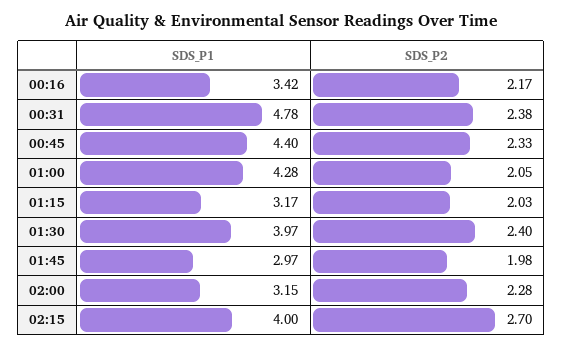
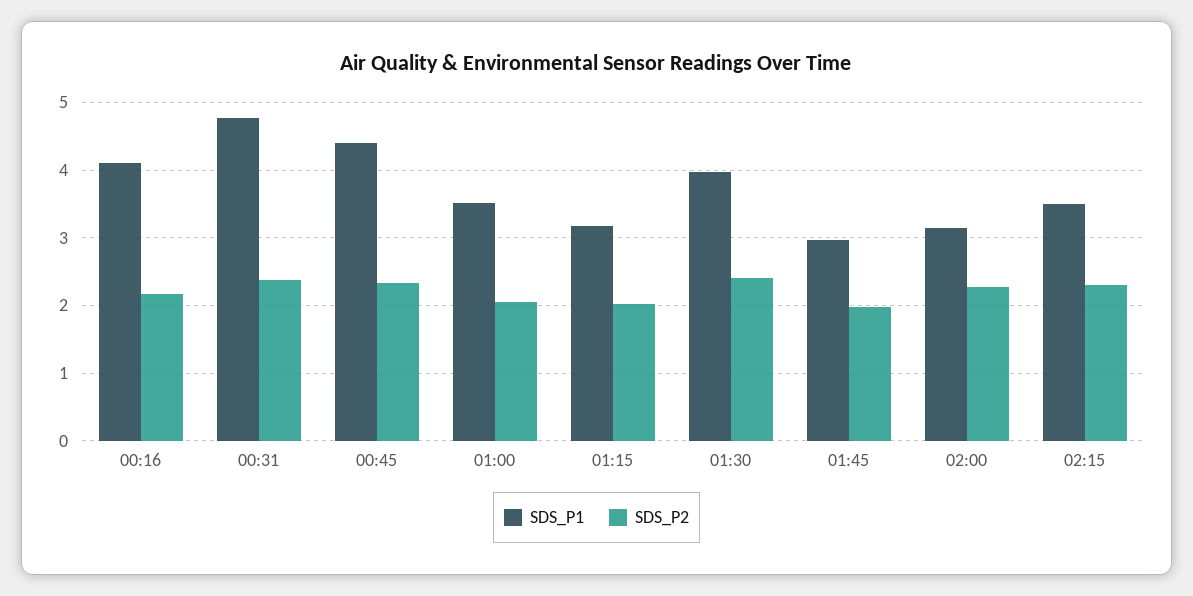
  {
    "SDS_P1": {
-     "00:16": 3.42,
+     "00:16": 4.1,
      "00:31": 4.78,
      "00:45": 4.4,
-     "01:00": 4.28,
+     "01:00": 3.5,
      "01:15": 3.17,
      "01:30": 3.97,
      "01:45": 2.97,
      "02:00": 3.15,
-     "02:15": 4
+     "02:15": 3.5
    },
    "SDS_P2": {
      "00:16": 2.17,
      "00:31": 2.38,
      "00:45": 2.33,
      "01:00": 2.05,
      "01:15": 2.03,
      "01:30": 2.4,
      "01:45": 1.98,
      "02:00": 2.28,
-     "02:15": 2.7
+     "02:15": 2.3
    }
  }

